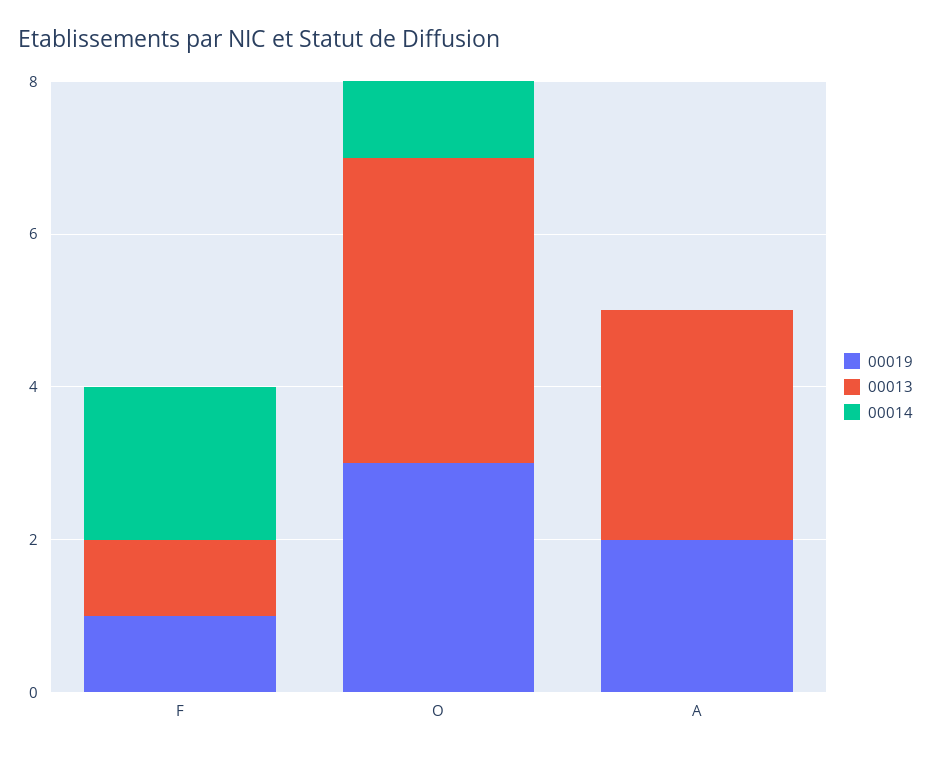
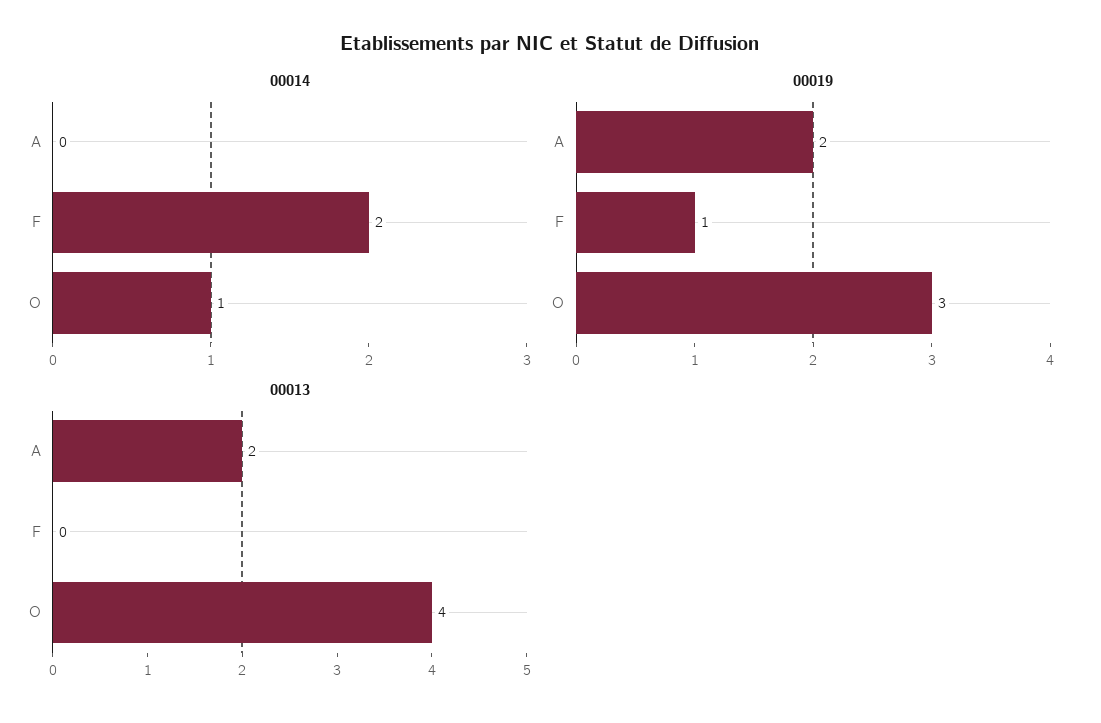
  {
    "00019": {
      "F": 1,
      "O": 3,
      "A": 2
    },
    "00013": {
-     "F": 1,
+     "F": 0,
      "O": 4,
-     "A": 3
+     "A": 2
    },
    "00014": {
      "F": 2,
      "O": 1,
      "A": 0
    }
  }

